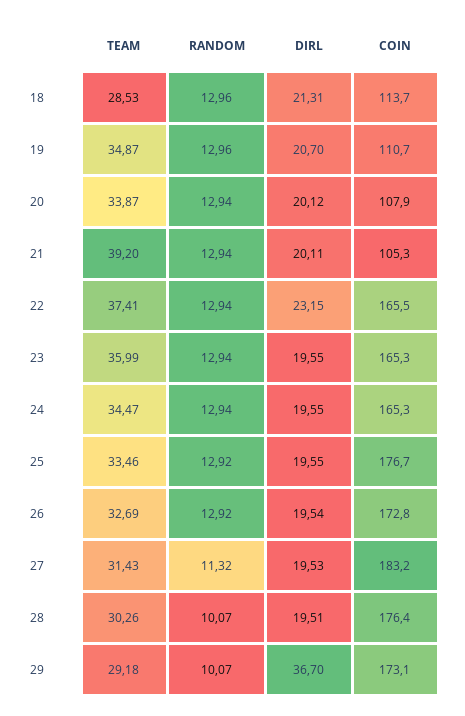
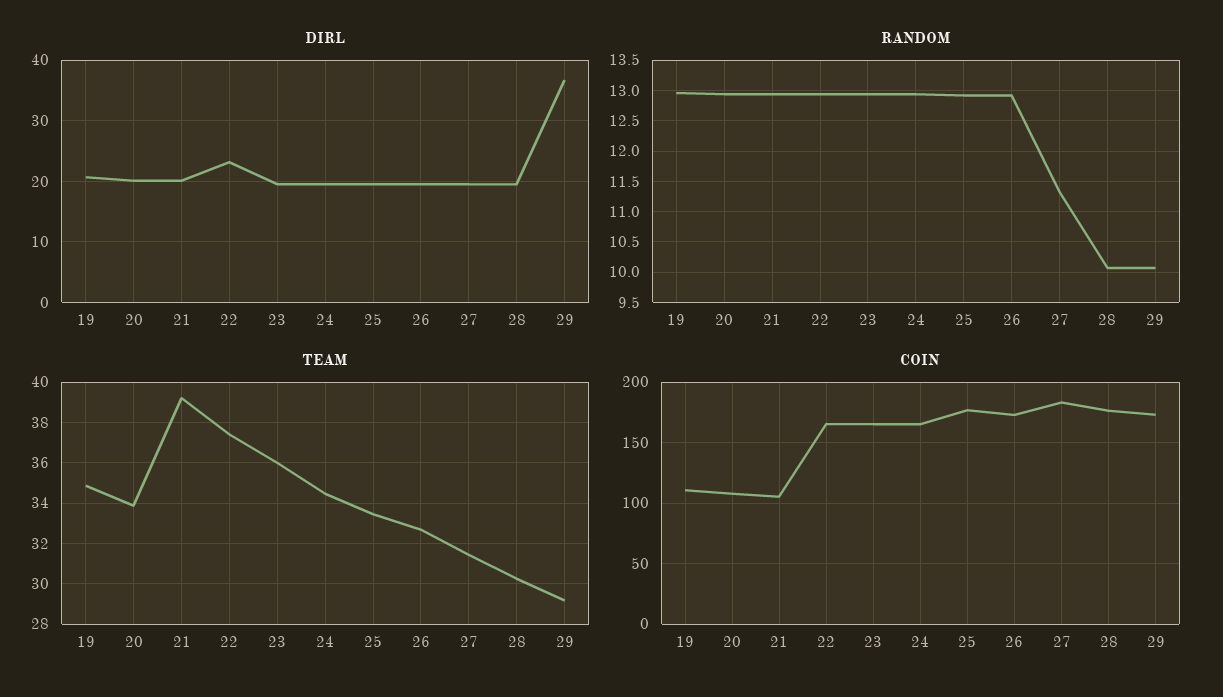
  {
    "TEAM": {
-     "18": 28.53,
      "19": 34.87,
      "20": 33.87,
      "21": 39.2,
      "22": 37.41,
      "23": 35.99,
      "24": 34.47,
      "25": 33.46,
      "26": 32.69,
      "27": 31.43,
      "28": 30.26,
      "29": 29.18
    },
    "RANDOM": {
-     "18": 12.96,
      "19": 12.96,
      "20": 12.94,
      "21": 12.94,
      "22": 12.94,
      "23": 12.94,
      "24": 12.94,
      "25": 12.92,
      "26": 12.92,
      "27": 11.32,
      "28": 10.07,
      "29": 10.07
    },
    "DIRL": {
-     "18": 21.31,
      "19": 20.7,
      "20": 20.12,
      "21": 20.11,
      "22": 23.15,
      "23": 19.55,
      "24": 19.55,
      "25": 19.55,
      "26": 19.54,
      "27": 19.53,
      "28": 19.51,
      "29": 36.7
    },
    "COIN": {
-     "18": 113.7,
      "19": 110.7,
      "20": 107.9,
      "21": 105.3,
      "22": 165.5,
      "23": 165.3,
      "24": 165.3,
      "25": 176.7,
      "26": 172.8,
      "27": 183.2,
      "28": 176.4,
      "29": 173.1
    }
  }

